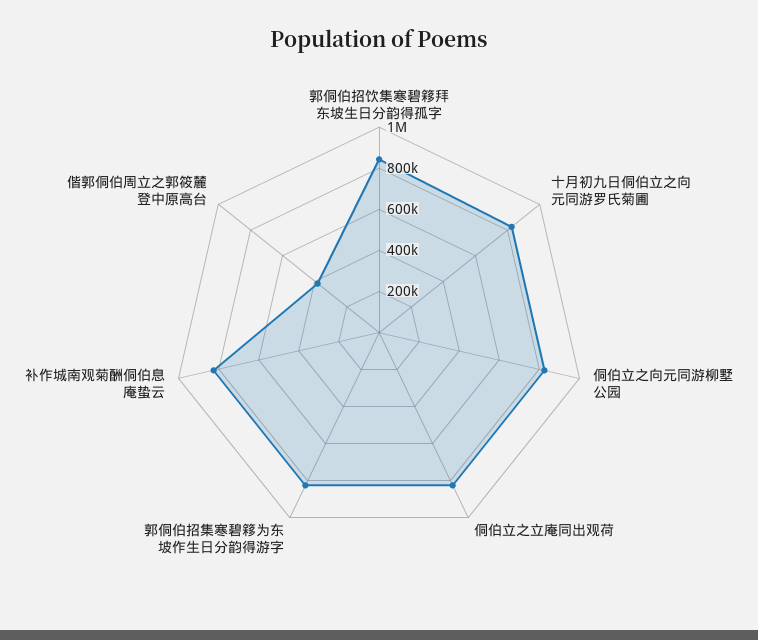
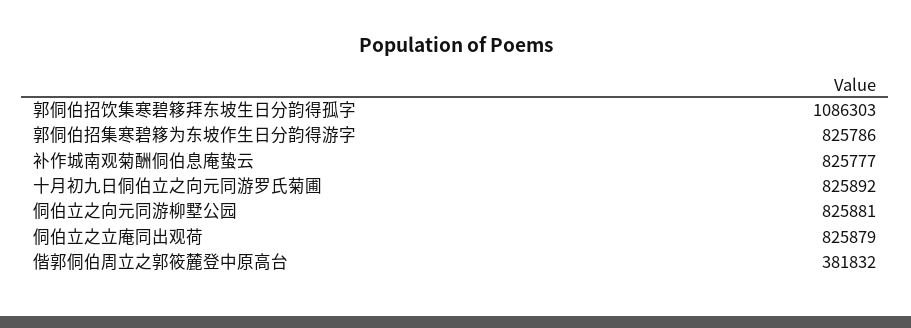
  {
-   "郭侗伯招饮集寒碧簃拜东坡生日分韵得孤字": 850000,
+   "郭侗伯招饮集寒碧簃拜东坡生日分韵得孤字": 1086303,
    "十月初九日侗伯立之向元同游罗氏菊圃": 825892,
    "侗伯立之向元同游柳墅公园": 825881,
    "侗伯立之立庵同出观荷": 825879,
    "郭侗伯招集寒碧簃为东坡作生日分韵得游字": 825786,
    "补作城南观菊酬侗伯息庵蛰云": 825777,
    "偕郭侗伯周立之郭筱麓登中原高台": 381832
  }

